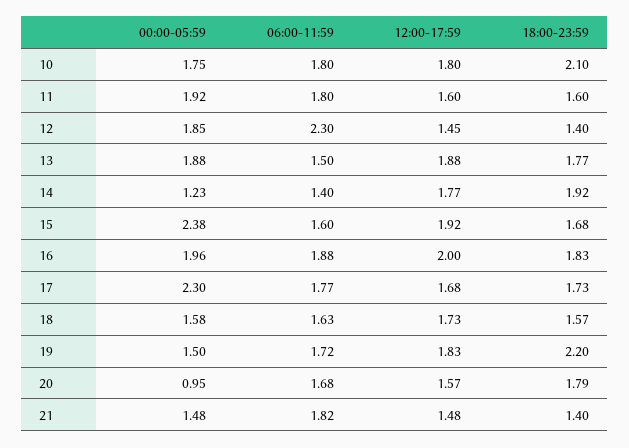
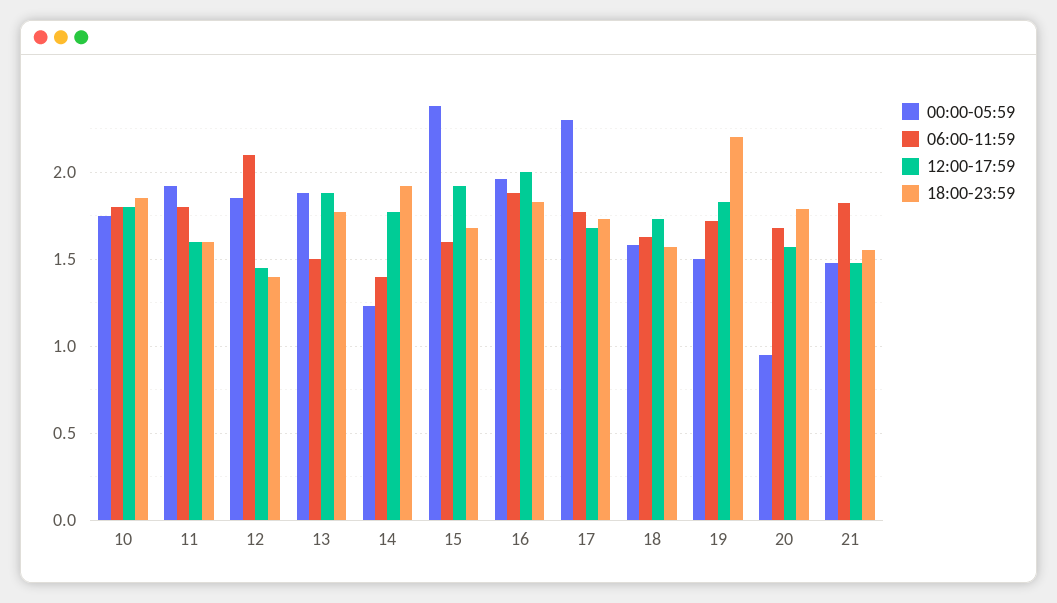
  {
    "00:00-05:59": {
      "10": 1.75,
      "11": 1.92,
      "12": 1.85,
      "13": 1.88,
      "14": 1.23,
      "15": 2.38,
      "16": 1.96,
      "17": 2.3,
      "18": 1.58,
      "19": 1.5,
      "20": 0.95,
      "21": 1.48
    },
    "06:00-11:59": {
      "10": 1.8,
      "11": 1.8,
-     "12": 2.3,
+     "12": 2.1,
      "13": 1.5,
      "14": 1.4,
      "15": 1.6,
      "16": 1.88,
      "17": 1.77,
      "18": 1.63,
      "19": 1.72,
      "20": 1.68,
      "21": 1.82
    },
    "12:00-17:59": {
      "10": 1.8,
      "11": 1.6,
      "12": 1.45,
      "13": 1.88,
      "14": 1.77,
      "15": 1.92,
      "16": 2,
      "17": 1.68,
      "18": 1.73,
      "19": 1.83,
      "20": 1.57,
      "21": 1.48
    },
    "18:00-23:59": {
-     "10": 2.1,
+     "10": 1.85,
      "11": 1.6,
      "12": 1.4,
      "13": 1.77,
      "14": 1.92,
      "15": 1.68,
      "16": 1.83,
      "17": 1.73,
      "18": 1.57,
      "19": 2.2,
      "20": 1.79,
-     "21": 1.4
+     "21": 1.55
    }
  }

